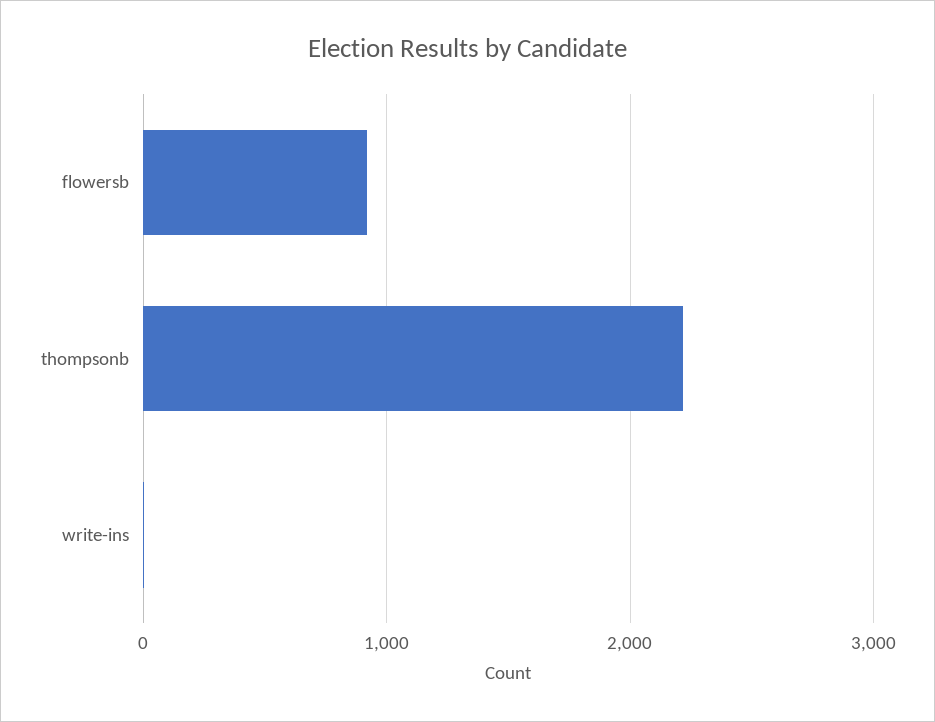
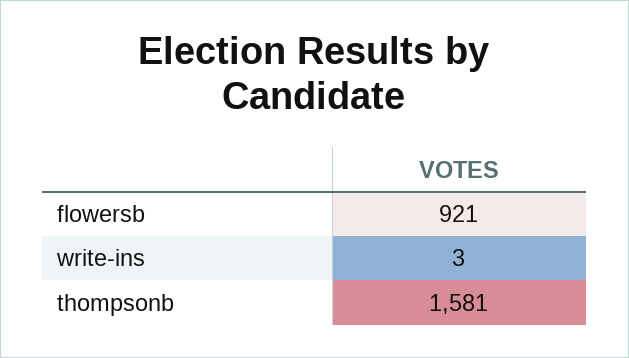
  {
    "flowersb": 921,
-   "thompsonb": 2200,
+   "thompsonb": 1581,
    "write-ins": 3
  }

